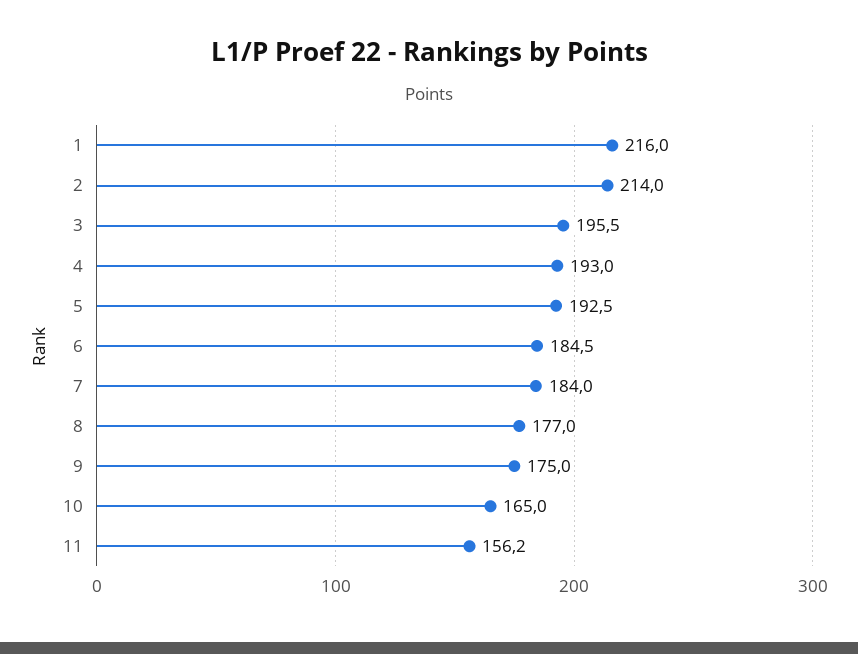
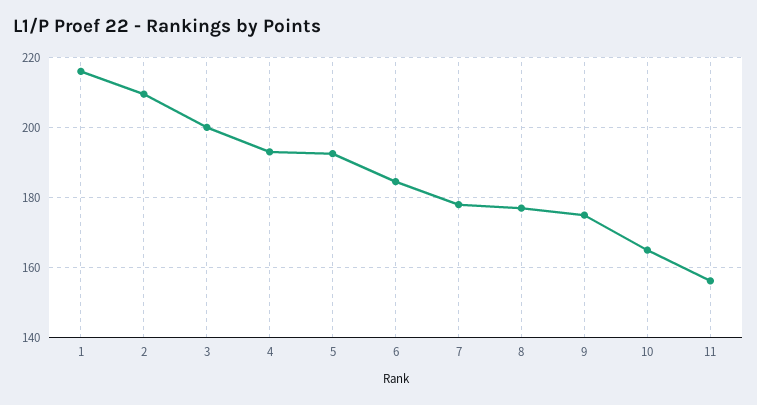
  {
    "1": 216,
-   "2": 214,
+   "2": 210,
-   "3": 195.5,
+   "3": 200,
    "4": 193,
    "5": 192.5,
    "6": 184.5,
-   "7": 184,
+   "7": 178,
    "8": 177,
    "9": 175,
    "10": 165,
    "11": 156.2
  }

